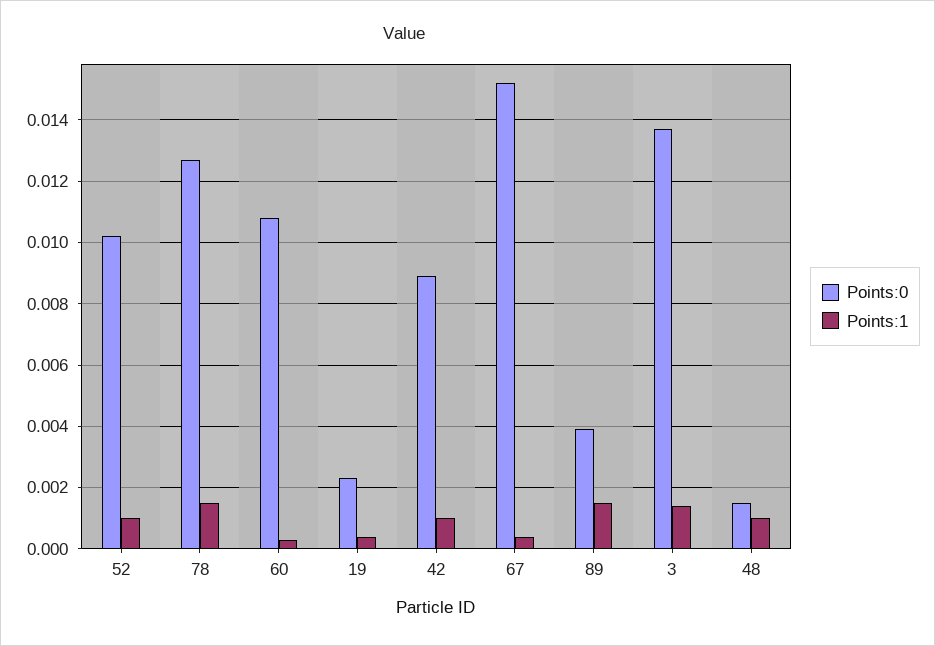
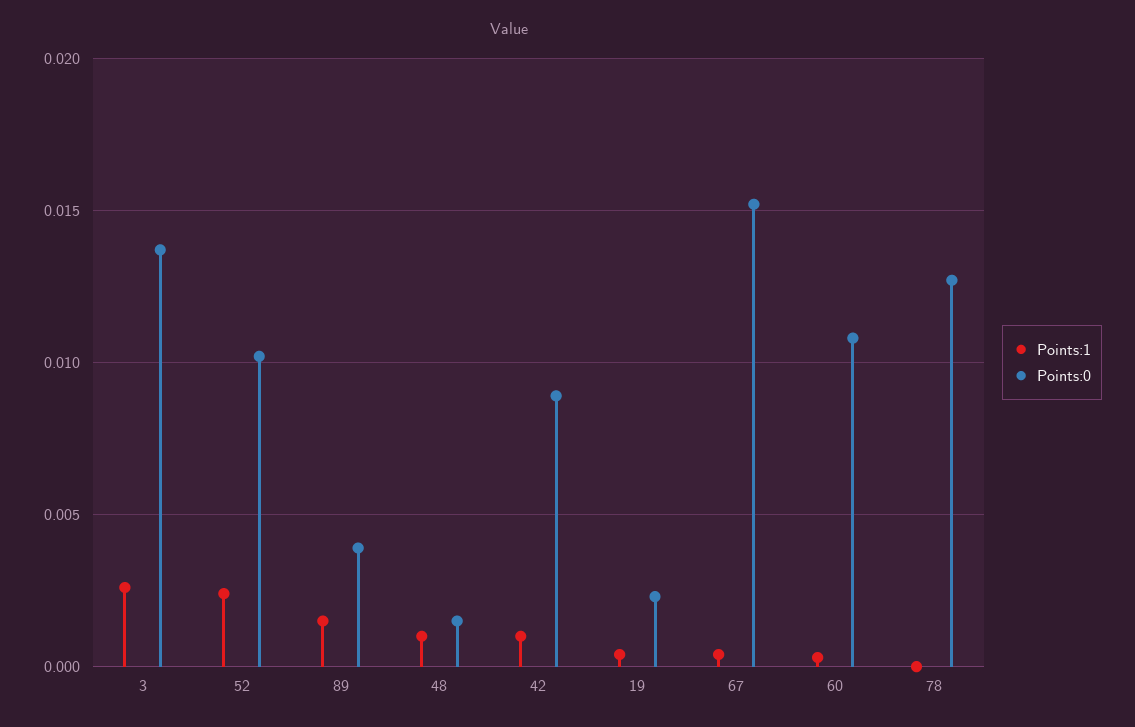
  {
    "Points:0": {
      "52": 0.01,
      "78": 0.0125,
      "60": 0.011,
      "19": 0.0025,
      "42": 0.009,
      "67": 0.015,
      "89": 0.004,
      "3": 0.0135,
      "48": 0.0015
    },
    "Points:1": {
-     "52": 0.001,
+     "52": 0.0025,
-     "78": 0.0015,
+     "78": 0,
      "60": 0.0005,
      "19": 0.0005,
      "42": 0.001,
      "67": 0.0005,
      "89": 0.0015,
-     "3": 0.0015,
+     "3": 0.0025,
      "48": 0.001
    }
  }

